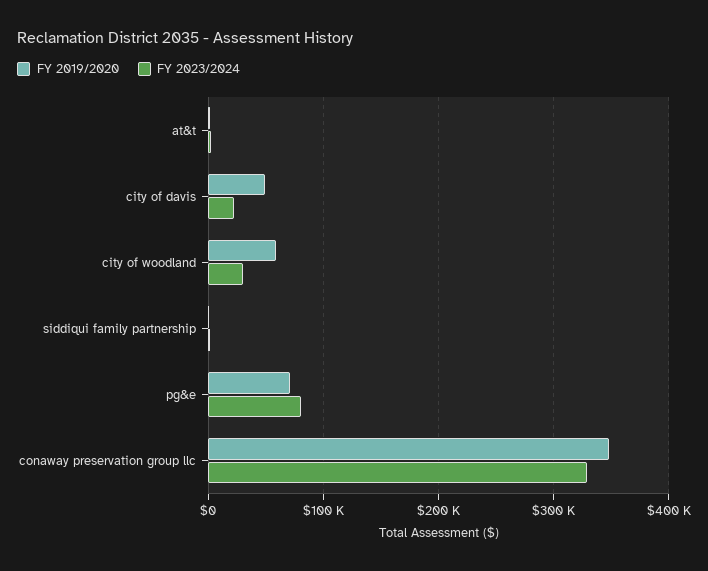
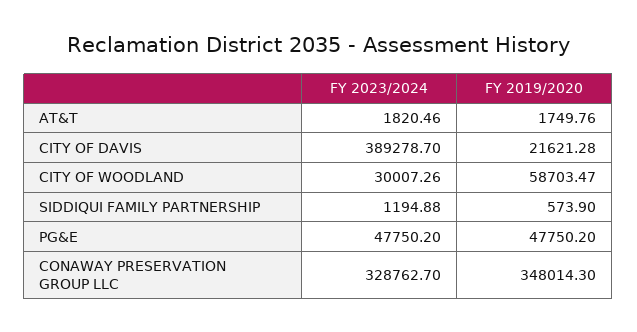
  {
    "FY 2019/2020": {
      "at&t": 1749.76,
-     "city of davis": 50000,
+     "city of davis": 21621.28,
      "city of woodland": 58703.47,
      "siddiqui family partnership": 573.9,
-     "pg&e": 70000,
+     "pg&e": 47750.2,
      "conaway preservation group llc": 348014.3
    },
    "FY 2023/2024": {
      "at&t": 1820.46,
-     "city of davis": 20000,
+     "city of davis": 389278.7,
      "city of woodland": 30007.26,
      "siddiqui family partnership": 1194.88,
-     "pg&e": 80000,
+     "pg&e": 47750.2,
      "conaway preservation group llc": 328762.7
    }
  }

